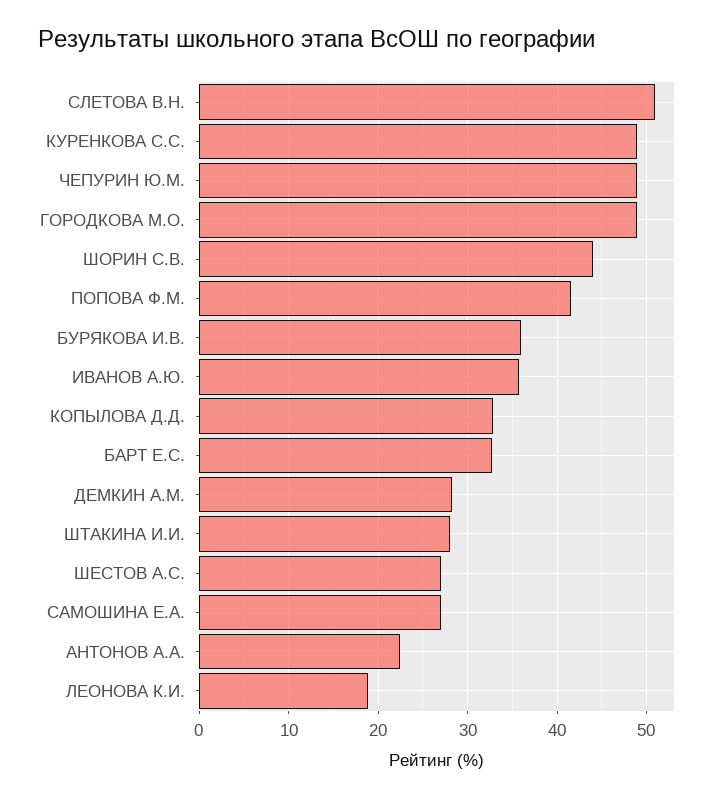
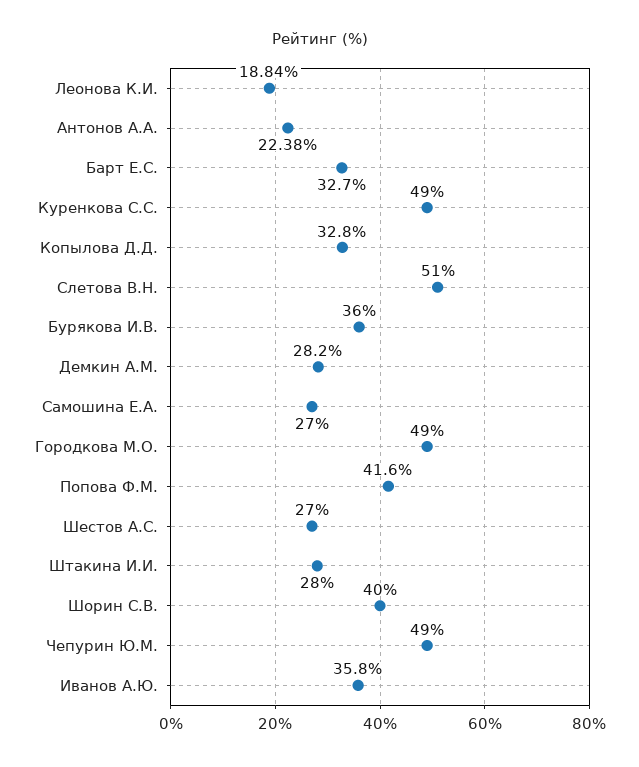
  {
    "СЛЕТОВА В.Н.": 51,
    "КУРЕНКОВА С.С.": 49,
    "ЧЕПУРИН Ю.М.": 49,
    "ГОРОДКОВА М.О.": 49,
-   "ШОРИН С.В.": 44,
+   "ШОРИН С.В.": 40,
    "ПОПОВА Ф.М.": 41.6,
    "БУРЯКОВА И.В.": 36,
    "ИВАНОВ А.Ю.": 35.8,
    "КОПЫЛОВА Д.Д.": 32.8,
    "БАРТ Е.С.": 32.7,
    "ДЕМКИН А.М.": 28.2,
    "ШТАКИНА И.И.": 28,
    "ШЕСТОВ А.С.": 27,
    "САМОШИНА Е.А.": 27,
    "АНТОНОВ А.А.": 22.38,
    "ЛЕОНОВА К.И.": 18.84
  }

